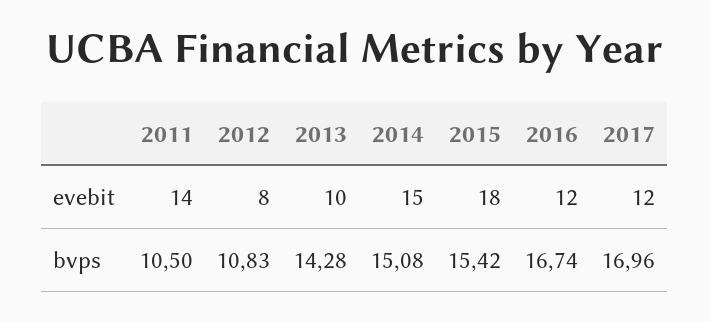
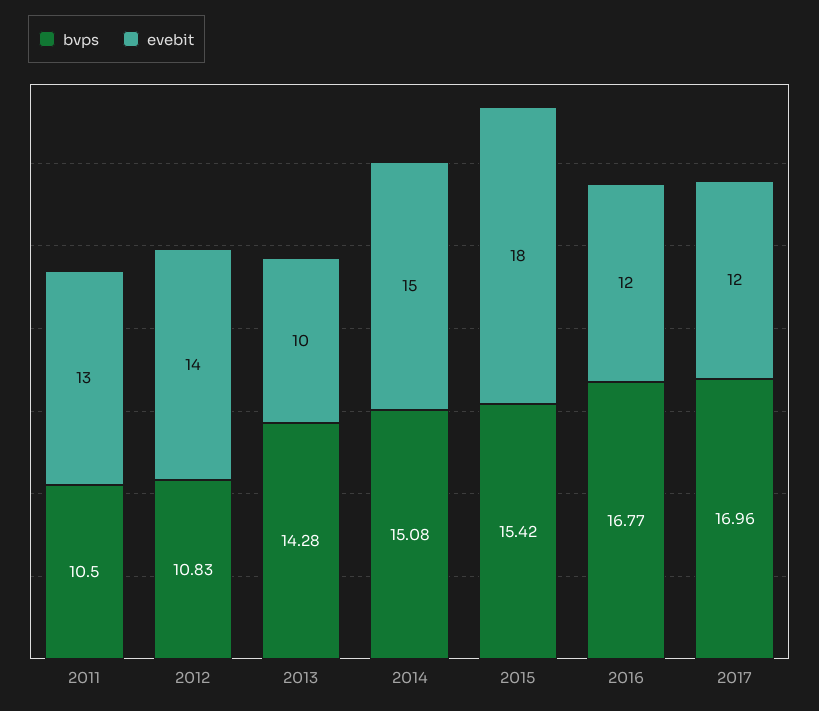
  {
    "evebit": {
-     "2011": 14,
+     "2011": 13,
-     "2012": 8,
+     "2012": 14,
      "2013": 10,
      "2014": 15,
      "2015": 18,
      "2016": 12,
      "2017": 12
    },
    "bvps": {
      "2011": 10.5,
      "2012": 10.83,
      "2013": 14.28,
      "2014": 15.08,
      "2015": 15.42,
-     "2016": 16.74,
+     "2016": 16.77,
      "2017": 16.96
    }
  }

